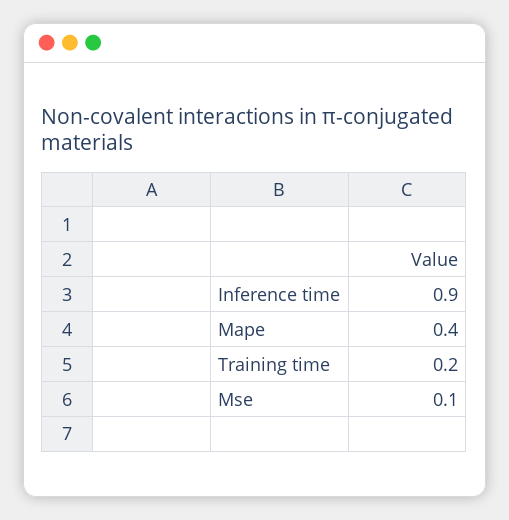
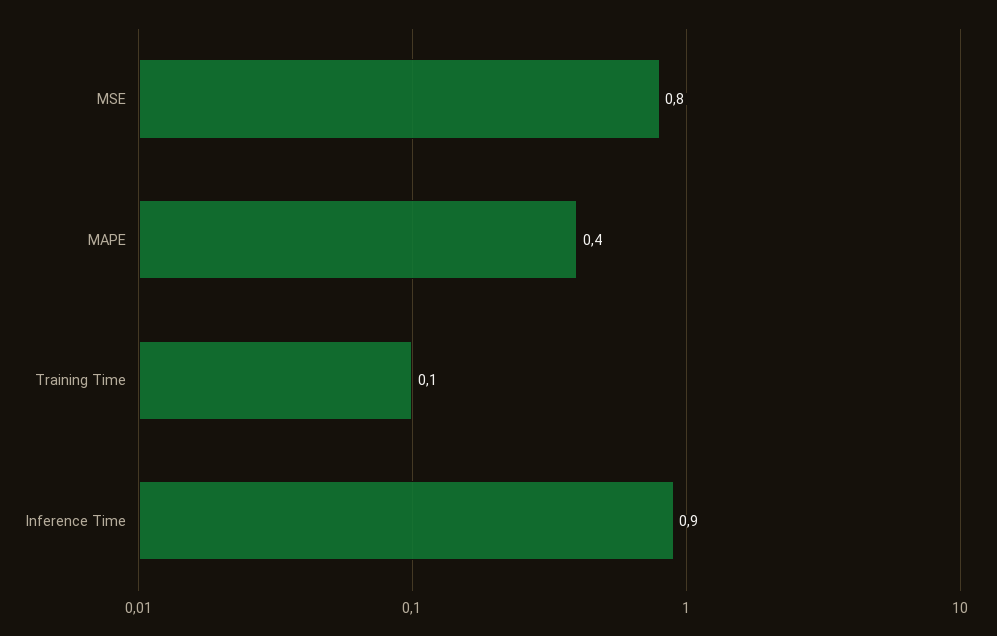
  {
    "Inference time": 0.9,
    "Mape": 0.4,
-   "Training time": 0.2,
+   "Training time": 0.1,
-   "Mse": 0.1
+   "Mse": 0.8
  }

